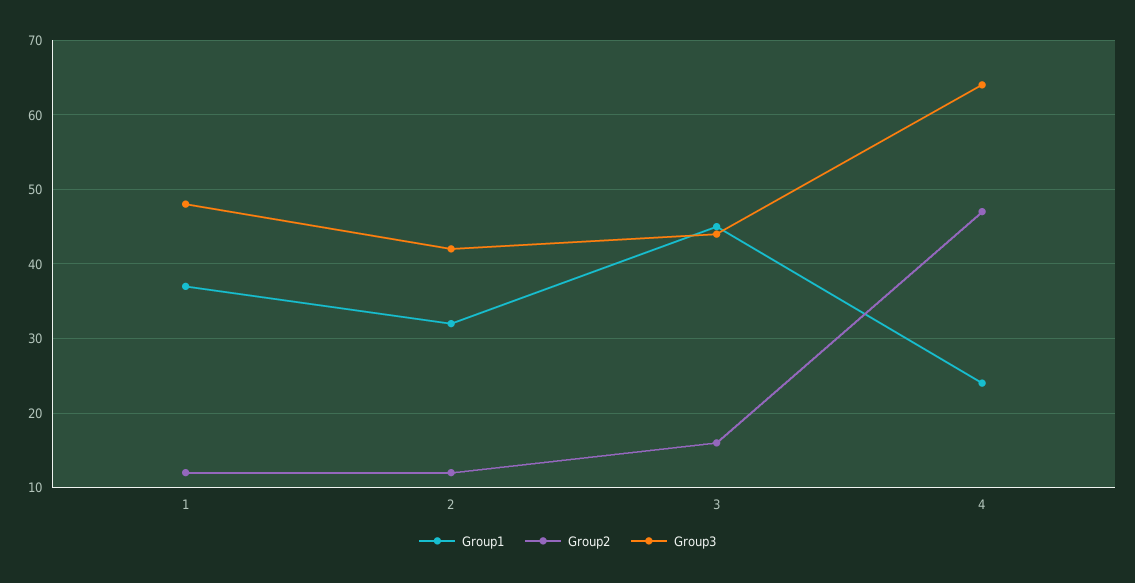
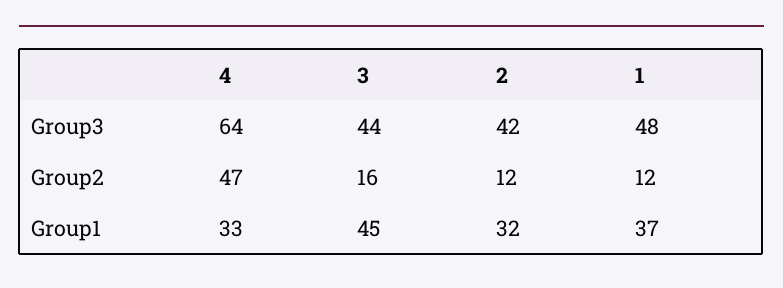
  {
    "Group1": {
      "1": 37,
      "2": 32,
      "3": 45,
-     "4": 24
+     "4": 33
    },
    "Group2": {
      "1": 12,
      "2": 12,
      "3": 16,
      "4": 47
    },
    "Group3": {
      "1": 48,
      "2": 42,
      "3": 44,
      "4": 64
    }
  }

